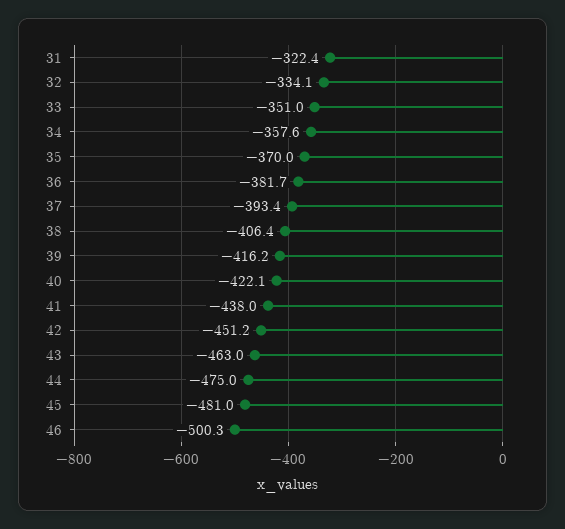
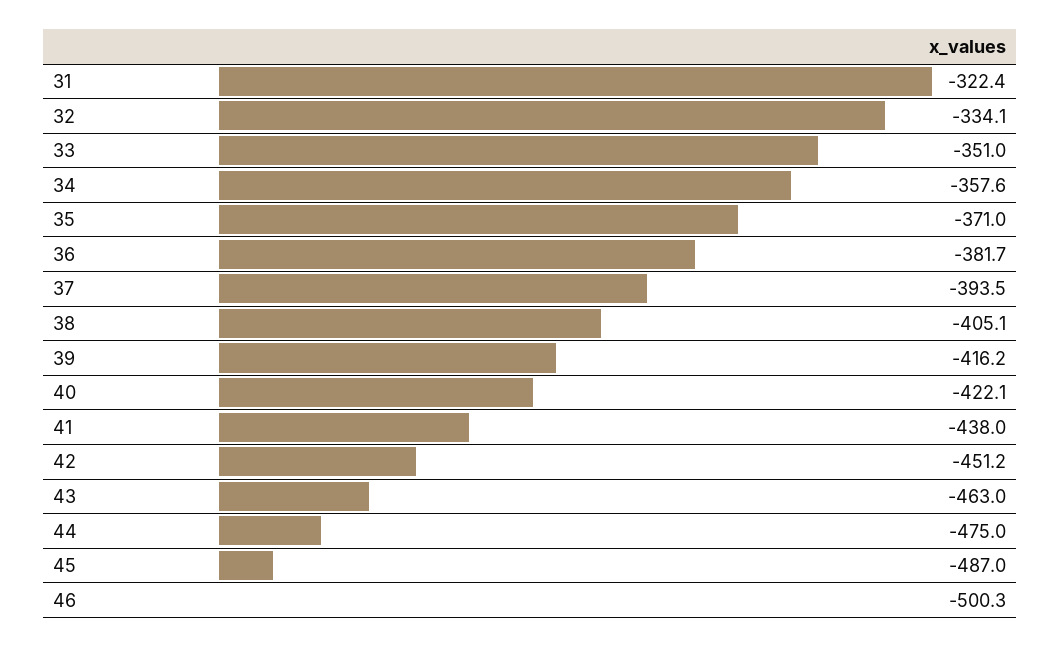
  {
    "31": -322.4,
    "32": -334.1,
    "33": -351,
    "34": -357.6,
-   "35": -370,
+   "35": -371,
    "36": -381.7,
-   "37": -393.4,
+   "37": -393.5,
-   "38": -406.4,
+   "38": -405.1,
    "39": -416.2,
    "40": -422.1,
    "41": -438,
    "42": -451.2,
    "43": -463,
    "44": -475,
-   "45": -481,
+   "45": -487,
    "46": -500.3
  }

